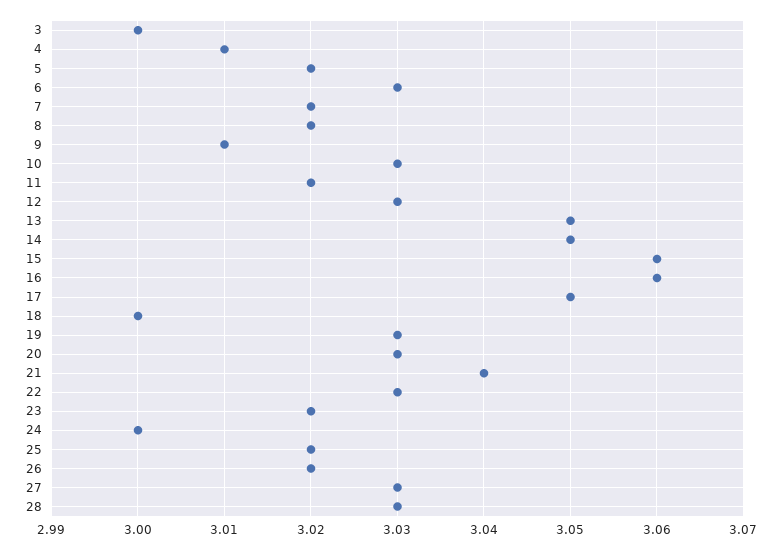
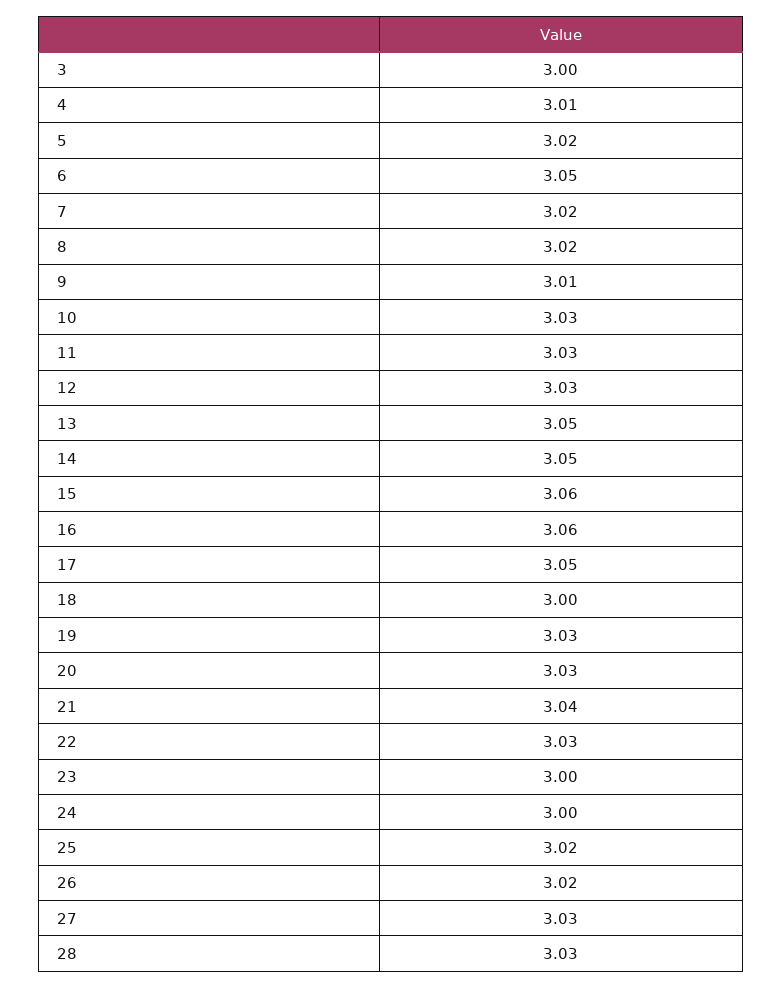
  {
    "3": 3,
    "4": 3.01,
    "5": 3.02,
-   "6": 3.03,
+   "6": 3.05,
    "7": 3.02,
    "8": 3.02,
    "9": 3.01,
    "10": 3.03,
-   "11": 3.02,
+   "11": 3.03,
    "12": 3.03,
    "13": 3.05,
    "14": 3.05,
    "15": 3.06,
    "16": 3.06,
    "17": 3.05,
    "18": 3,
    "19": 3.03,
    "20": 3.03,
    "21": 3.04,
    "22": 3.03,
-   "23": 3.02,
+   "23": 3,
    "24": 3,
    "25": 3.02,
    "26": 3.02,
    "27": 3.03,
    "28": 3.03
  }

